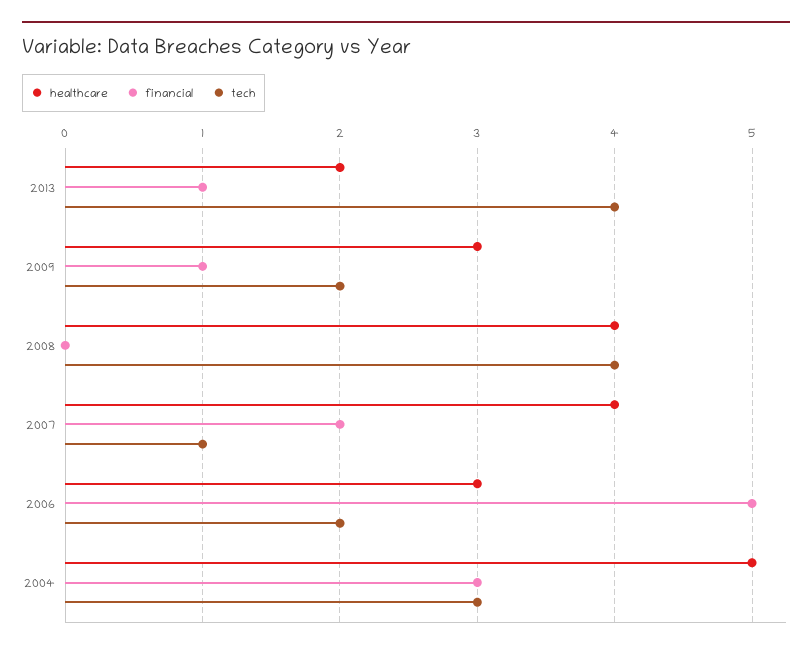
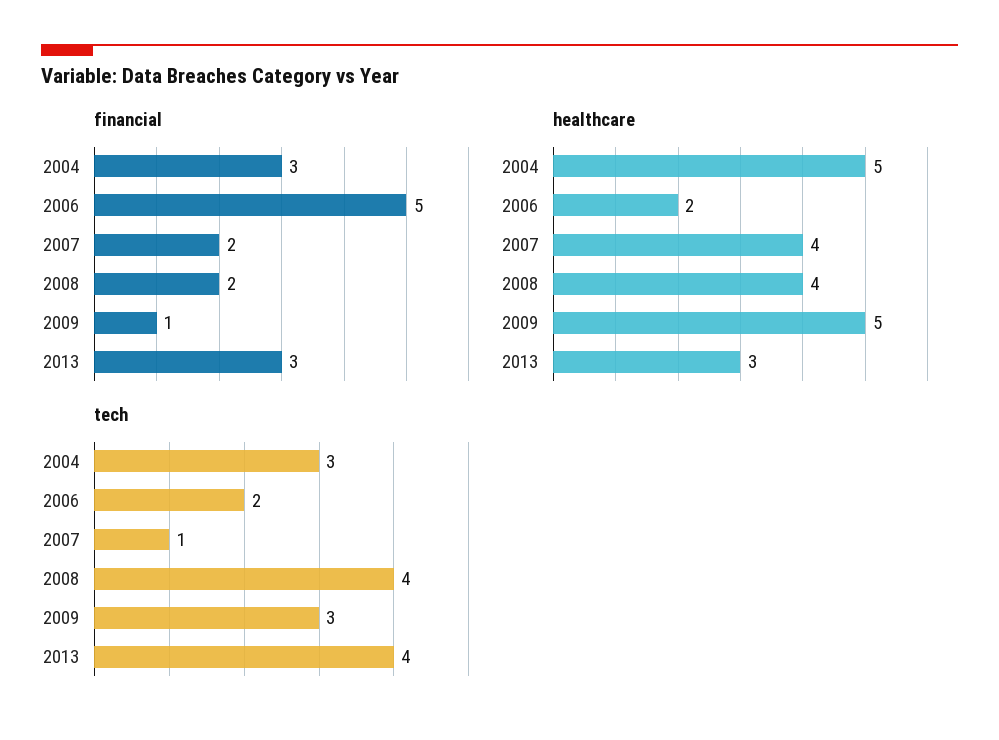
  {
    "healthcare": {
-     "2013": 2,
+     "2013": 3,
-     "2009": 3,
+     "2009": 5,
      "2008": 4,
      "2007": 4,
-     "2006": 3,
+     "2006": 2,
      "2004": 5
    },
    "financial": {
-     "2013": 1,
+     "2013": 3,
      "2009": 1,
-     "2008": 0,
+     "2008": 2,
      "2007": 2,
      "2006": 5,
      "2004": 3
    },
    "tech": {
      "2013": 4,
-     "2009": 2,
+     "2009": 3,
      "2008": 4,
      "2007": 1,
      "2006": 2,
      "2004": 3
    }
  }

